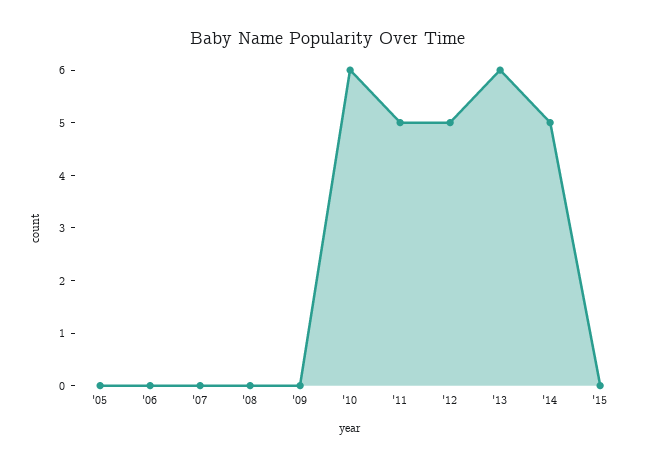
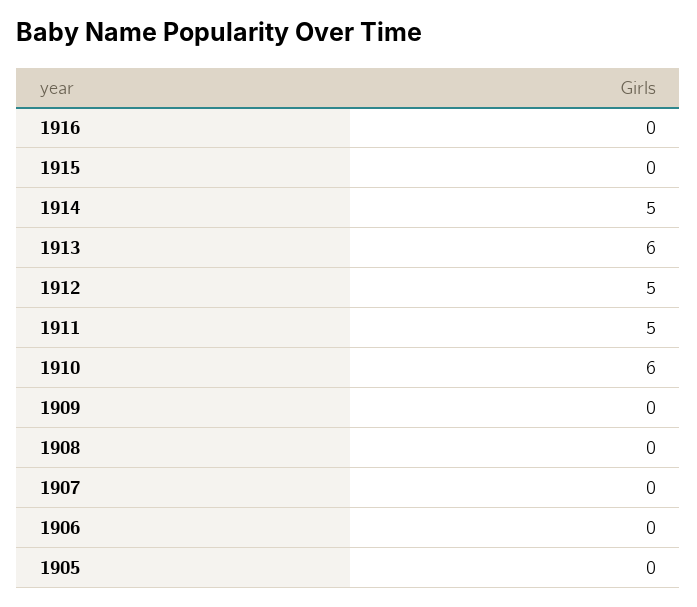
  {
    "'05": 0,
    "'06": 0,
    "'07": 0,
    "'08": 0,
    "'09": 0,
    "'10": 6,
    "'11": 5,
    "'12": 5,
    "'13": 6,
    "'14": 5,
-   "'15": 0
+   "'15": 0,
+   "1916": 0
  }

